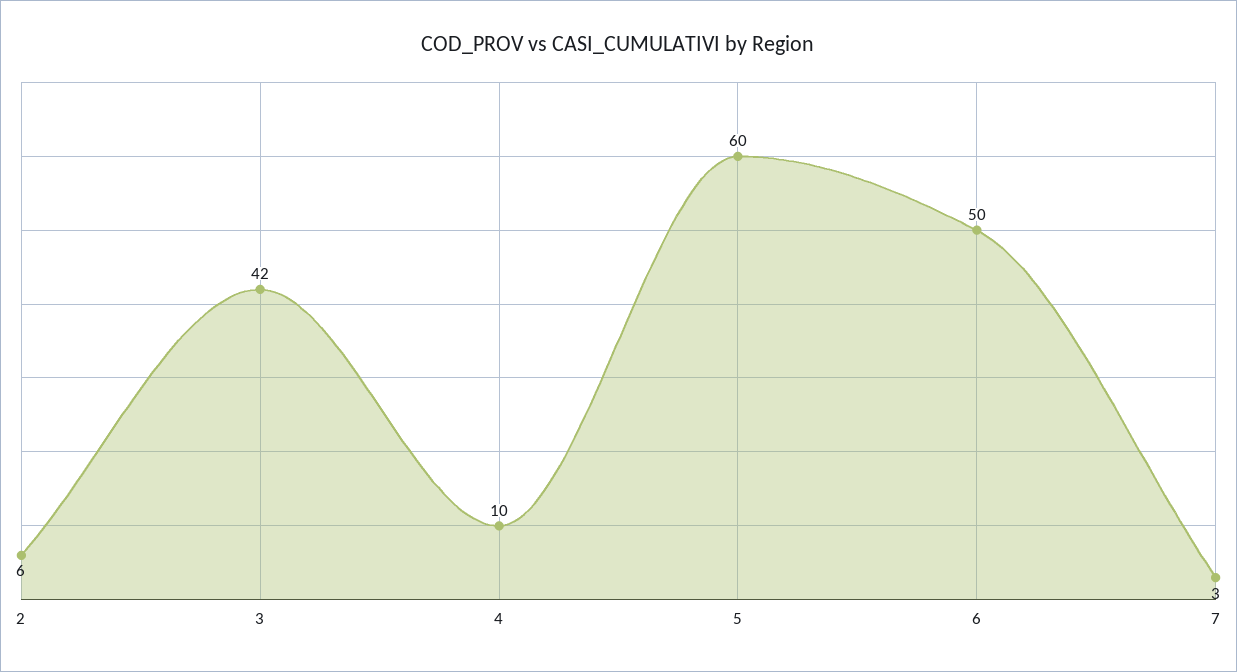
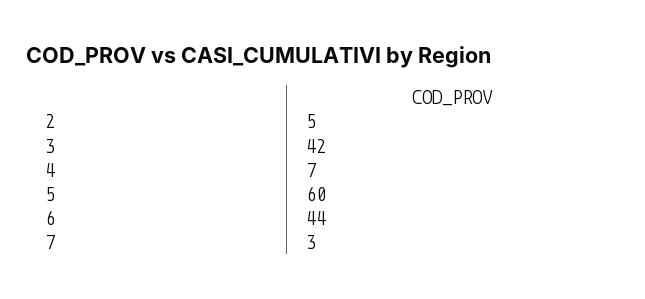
  {
-   "2": 6,
+   "2": 5,
    "3": 42,
-   "4": 10,
+   "4": 7,
    "5": 60,
-   "6": 50,
+   "6": 44,
    "7": 3
  }

